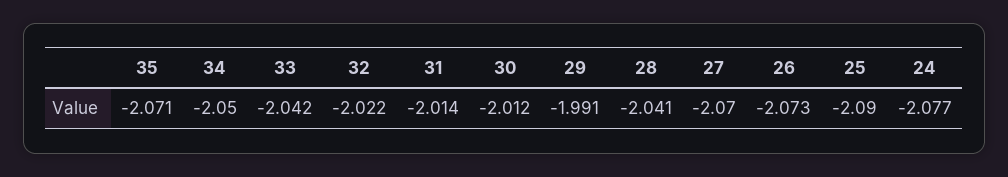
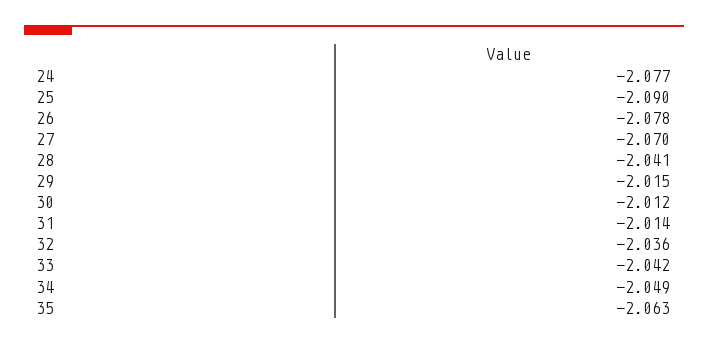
  {
-   "35": -2.071,
+   "35": -2.063,
-   "34": -2.05,
+   "34": -2.049,
    "33": -2.042,
-   "32": -2.022,
+   "32": -2.036,
    "31": -2.014,
    "30": -2.012,
-   "29": -1.991,
+   "29": -2.015,
    "28": -2.041,
    "27": -2.07,
-   "26": -2.073,
+   "26": -2.078,
    "25": -2.09,
    "24": -2.077
  }

